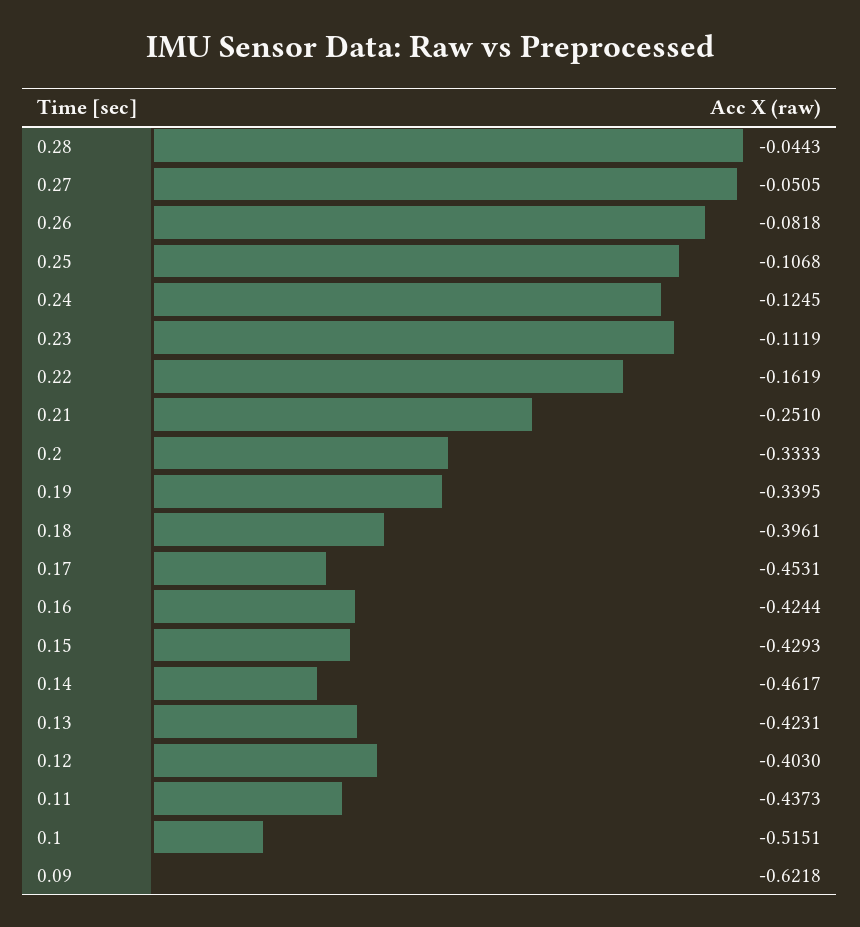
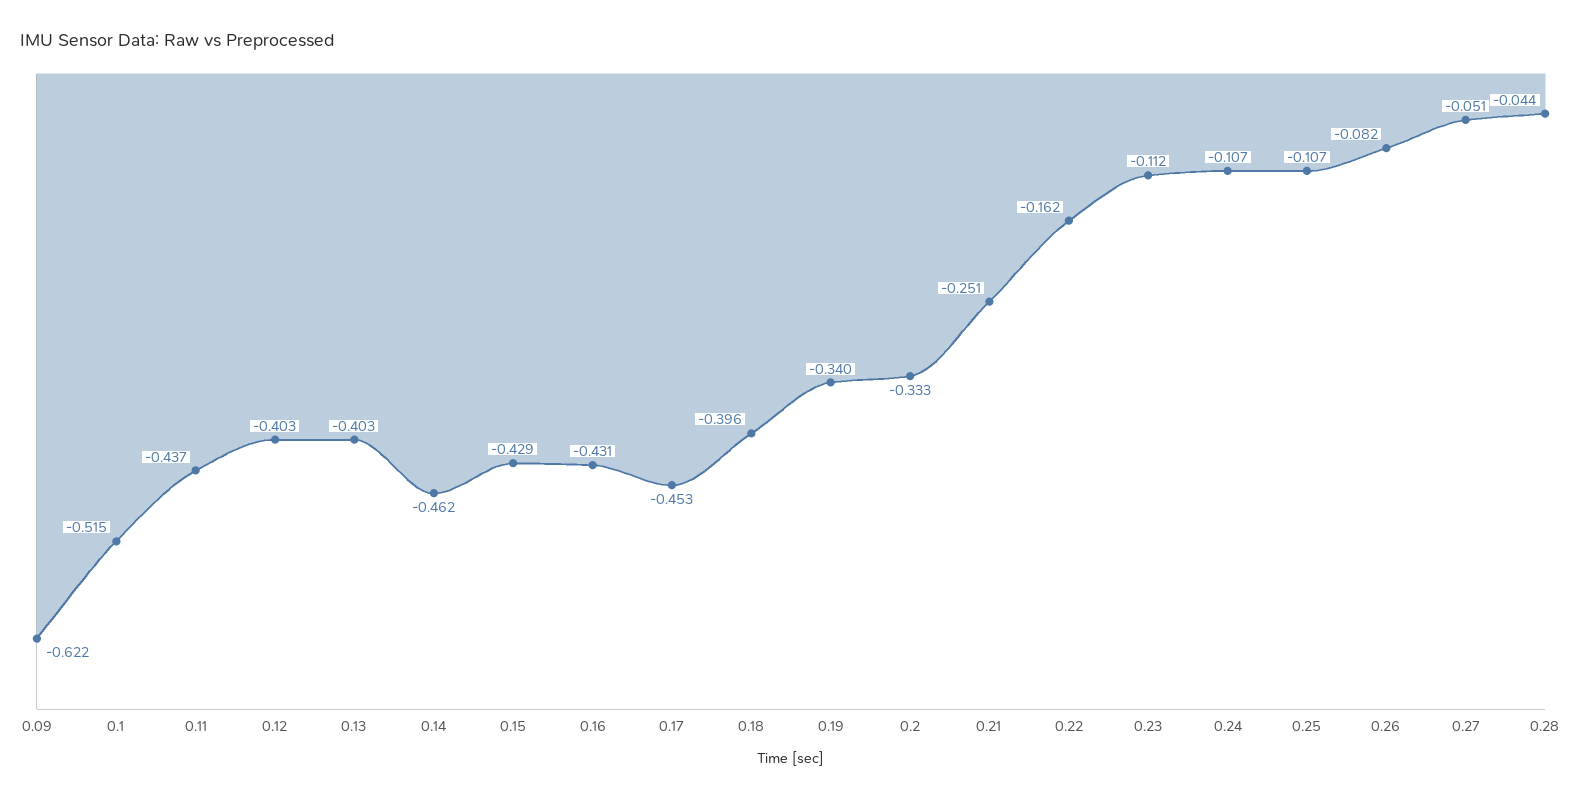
  {
    "0.28": -0.0443,
    "0.27": -0.0505,
    "0.26": -0.0818,
    "0.25": -0.1068,
-   "0.24": -0.1245,
+   "0.24": -0.107,
    "0.23": -0.1119,
    "0.22": -0.1619,
    "0.21": -0.251,
    "0.2": -0.3333,
    "0.19": -0.3395,
    "0.18": -0.3961,
    "0.17": -0.4531,
-   "0.16": -0.4244,
+   "0.16": -0.431,
    "0.15": -0.4293,
    "0.14": -0.4617,
-   "0.13": -0.4231,
+   "0.13": -0.403,
    "0.12": -0.403,
    "0.11": -0.4373,
    "0.1": -0.5151,
    "0.09": -0.6218
  }

